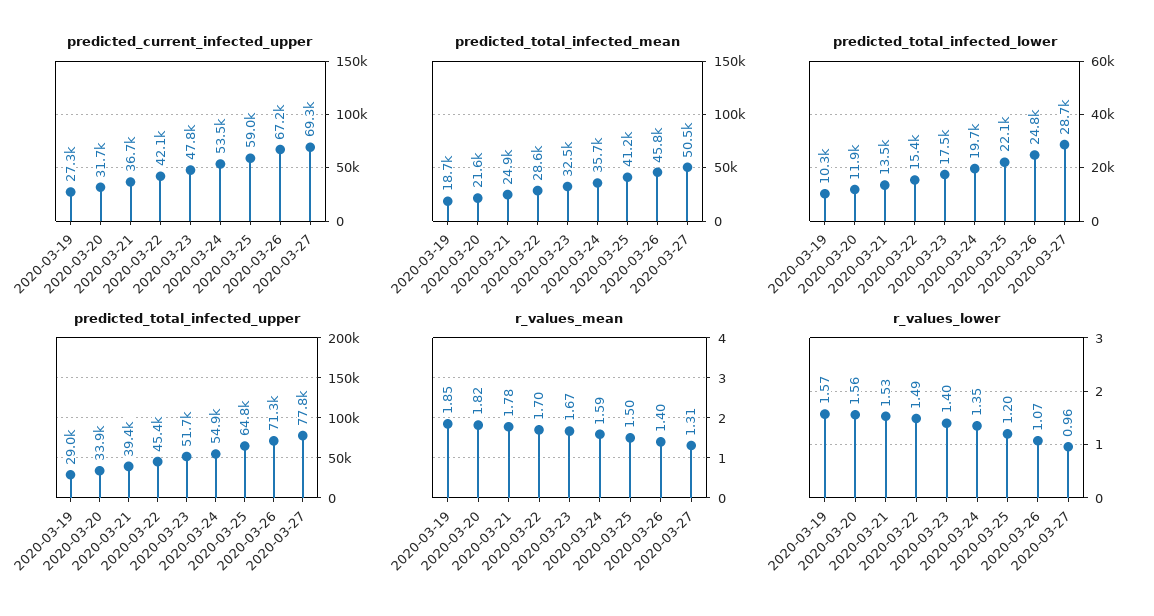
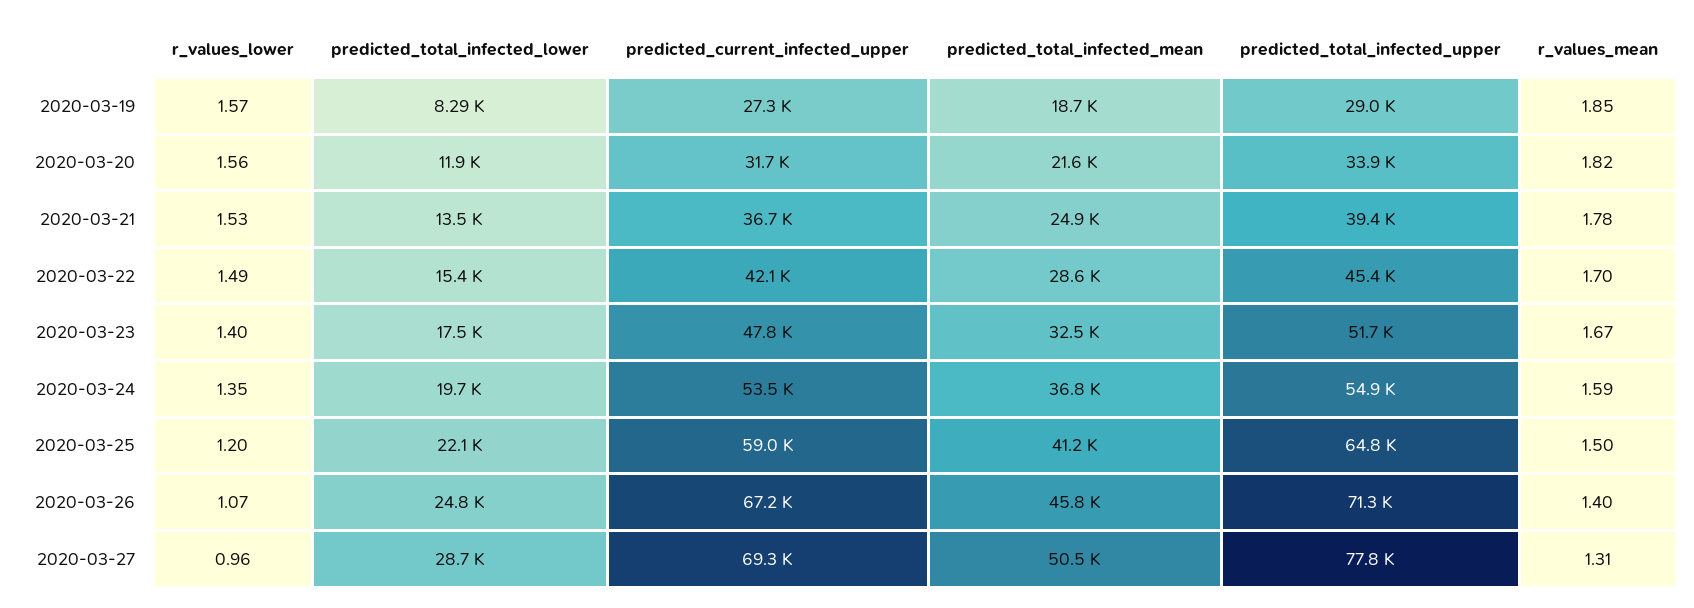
  {
    "predicted_current_infected_upper": {
      "2020-03-19": 27300,
      "2020-03-20": 31700,
      "2020-03-21": 36700,
      "2020-03-22": 42100,
      "2020-03-23": 47800,
      "2020-03-24": 53500,
      "2020-03-25": 59000,
      "2020-03-26": 67200,
      "2020-03-27": 69300
    },
    "predicted_total_infected_mean": {
      "2020-03-19": 18700,
      "2020-03-20": 21600,
      "2020-03-21": 24900,
      "2020-03-22": 28600,
      "2020-03-23": 32500,
-     "2020-03-24": 35700,
+     "2020-03-24": 36800,
      "2020-03-25": 41200,
      "2020-03-26": 45800,
      "2020-03-27": 50500
    },
    "predicted_total_infected_lower": {
-     "2020-03-19": 10300,
+     "2020-03-19": 8290,
      "2020-03-20": 11900,
      "2020-03-21": 13500,
      "2020-03-22": 15400,
      "2020-03-23": 17500,
      "2020-03-24": 19700,
      "2020-03-25": 22100,
      "2020-03-26": 24800,
      "2020-03-27": 28700
    },
    "predicted_total_infected_upper": {
      "2020-03-19": 29000,
      "2020-03-20": 33900,
      "2020-03-21": 39400,
      "2020-03-22": 45400,
      "2020-03-23": 51700,
      "2020-03-24": 54900,
      "2020-03-25": 64800,
      "2020-03-26": 71300,
      "2020-03-27": 77800
    },
    "r_values_mean": {
      "2020-03-19": 1.85,
      "2020-03-20": 1.82,
      "2020-03-21": 1.78,
      "2020-03-22": 1.7,
      "2020-03-23": 1.67,
      "2020-03-24": 1.59,
      "2020-03-25": 1.5,
      "2020-03-26": 1.4,
      "2020-03-27": 1.31
    },
    "r_values_lower": {
      "2020-03-19": 1.57,
      "2020-03-20": 1.56,
      "2020-03-21": 1.53,
      "2020-03-22": 1.49,
      "2020-03-23": 1.4,
      "2020-03-24": 1.35,
      "2020-03-25": 1.2,
      "2020-03-26": 1.07,
      "2020-03-27": 0.96
    }
  }

